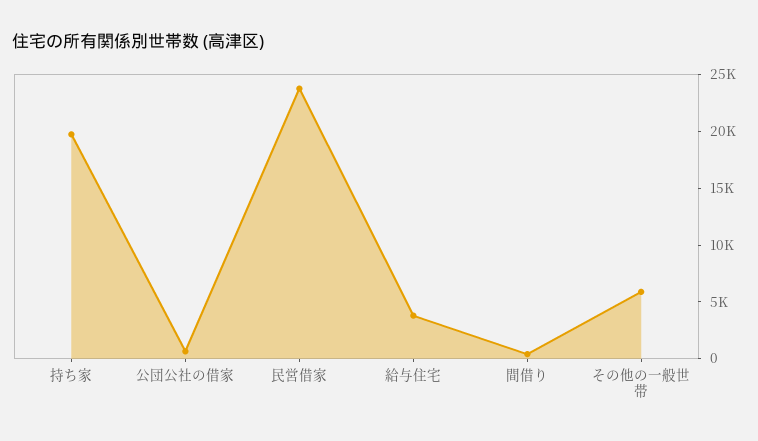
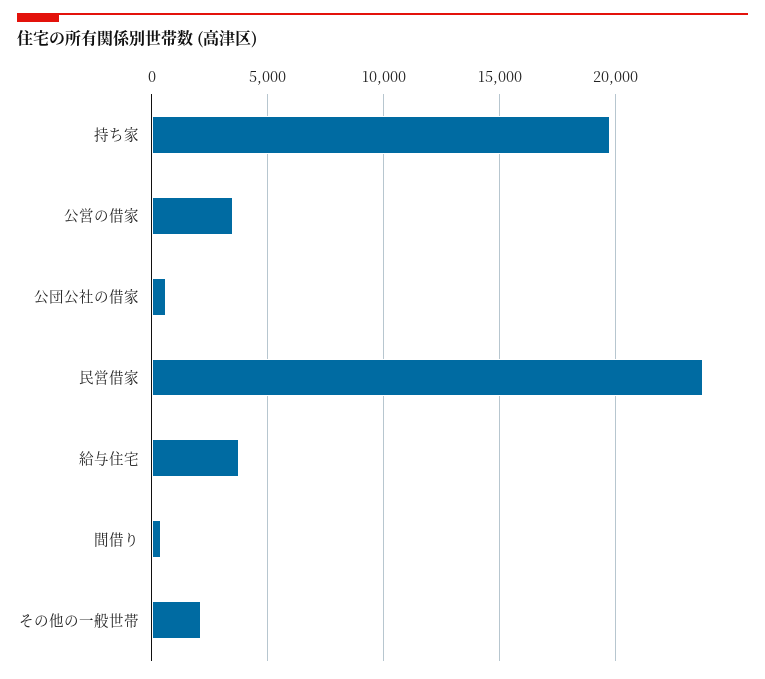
  {
    "持ち家": 19500,
    "公団公社の借家": 500,
    "民営借家": 24000,
    "給与住宅": 4000,
    "間借り": 500,
-   "その他の一般世帯": 6000
+   "その他の一般世帯": 2000,
+   "公営の借家": 3500
  }

